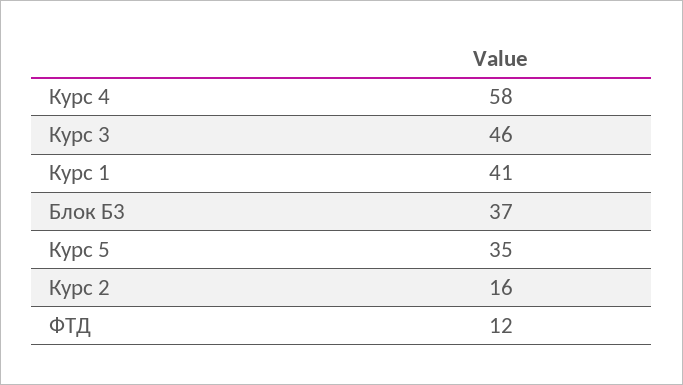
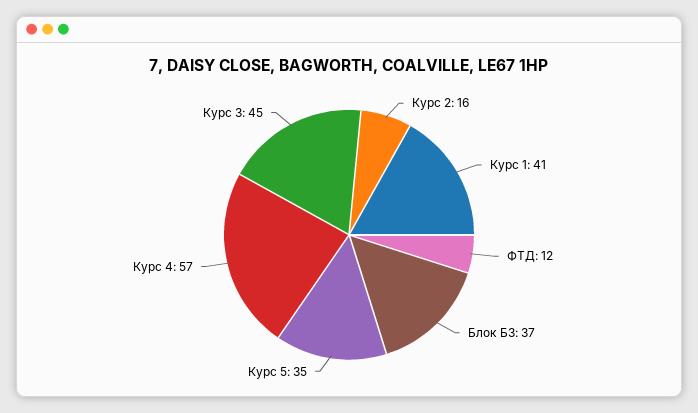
  {
-   "Курс 4": 58,
+   "Курс 4": 57,
-   "Курс 3": 46,
+   "Курс 3": 45,
    "Курс 1": 41,
    "Блок Б3": 37,
    "Курс 5": 35,
    "Курс 2": 16,
    "ФТД": 12
  }

